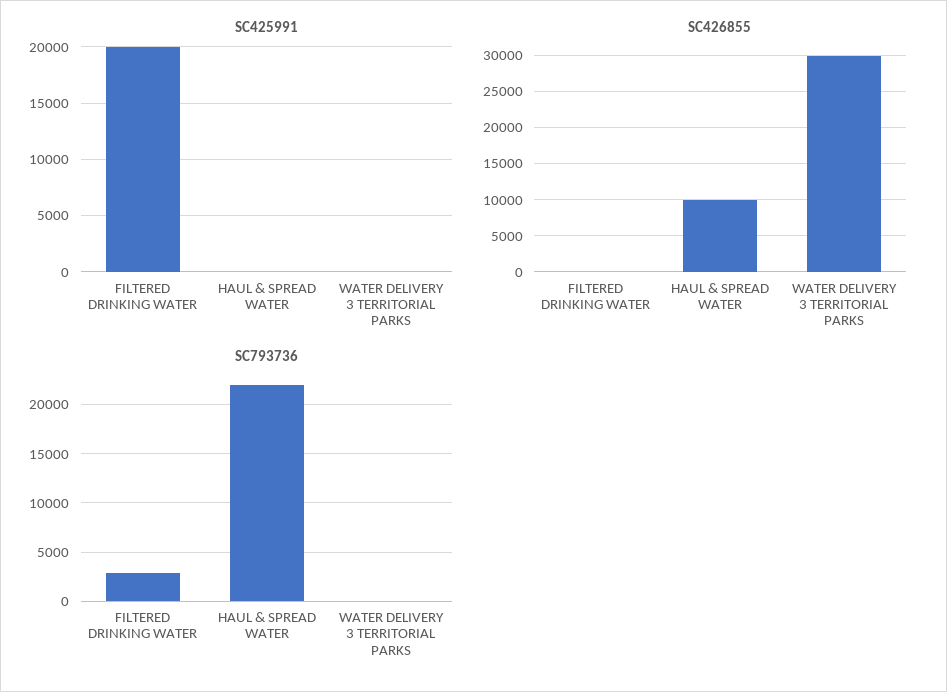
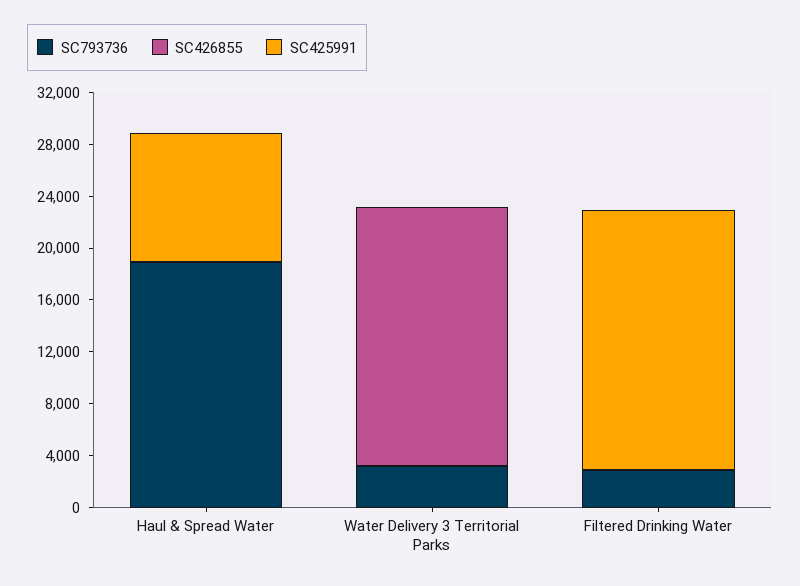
  {
    "SC425991": {
      "FILTERED DRINKING WATER": 20000,
-     "HAUL & SPREAD WATER": 0,
+     "HAUL & SPREAD WATER": 10000,
      "WATER DELIVERY 3 TERRITORIAL PARKS": 0
    },
    "SC426855": {
      "FILTERED DRINKING WATER": 0,
-     "HAUL & SPREAD WATER": 10000,
+     "HAUL & SPREAD WATER": 0,
-     "WATER DELIVERY 3 TERRITORIAL PARKS": 30000
+     "WATER DELIVERY 3 TERRITORIAL PARKS": 20000
    },
    "SC793736": {
      "FILTERED DRINKING WATER": 3000,
-     "HAUL & SPREAD WATER": 22000,
+     "HAUL & SPREAD WATER": 19000,
-     "WATER DELIVERY 3 TERRITORIAL PARKS": 0
+     "WATER DELIVERY 3 TERRITORIAL PARKS": 3000
    }
  }

